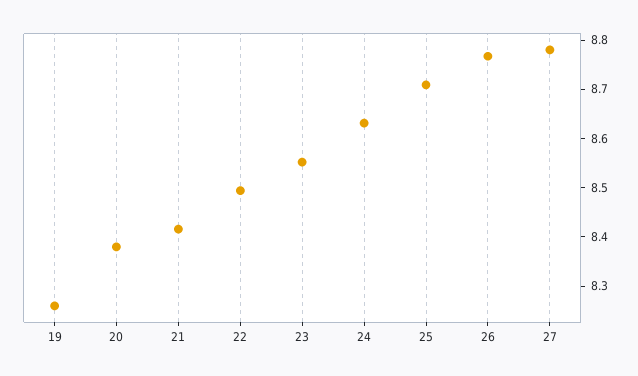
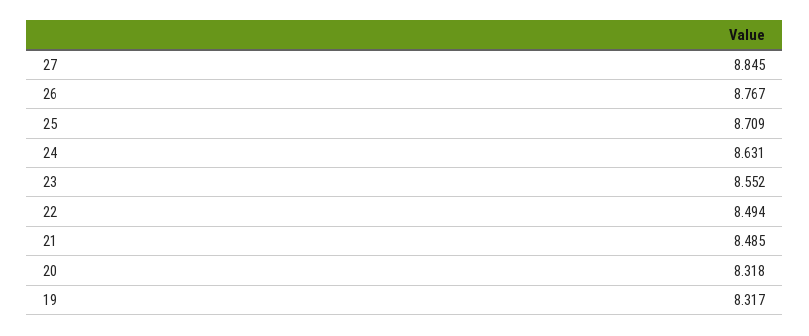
  {
-   "19": 8.26,
+   "19": 8.317,
-   "20": 8.38,
+   "20": 8.318,
-   "21": 8.42,
+   "21": 8.485,
    "22": 8.494,
    "23": 8.552,
    "24": 8.631,
    "25": 8.709,
    "26": 8.767,
-   "27": 8.78
+   "27": 8.845
  }

